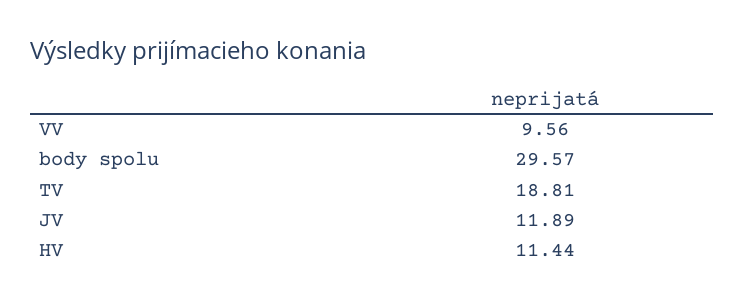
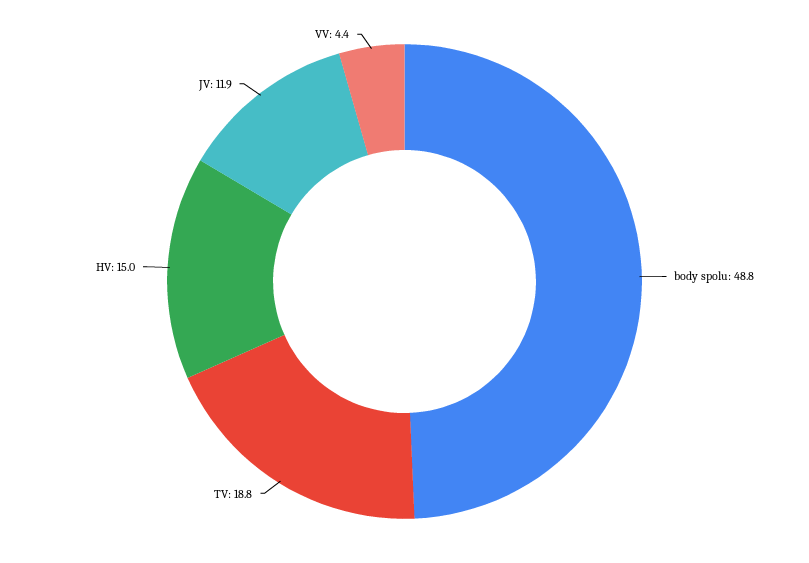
  {
-   "VV": 9.56,
+   "VV": 4.4,
-   "body spolu": 29.57,
+   "body spolu": 48.8,
    "TV": 18.81,
    "JV": 11.89,
-   "HV": 11.44
+   "HV": 15
  }

